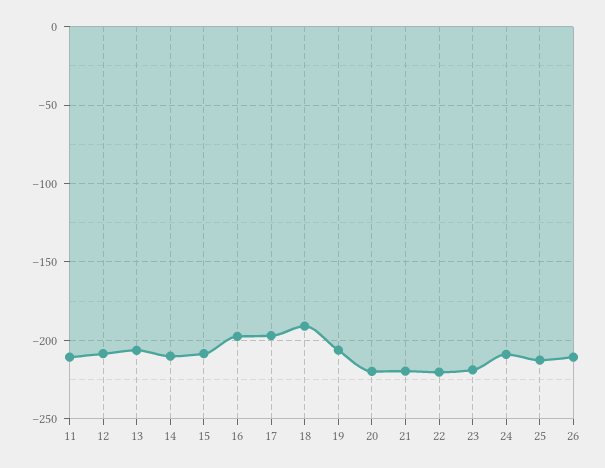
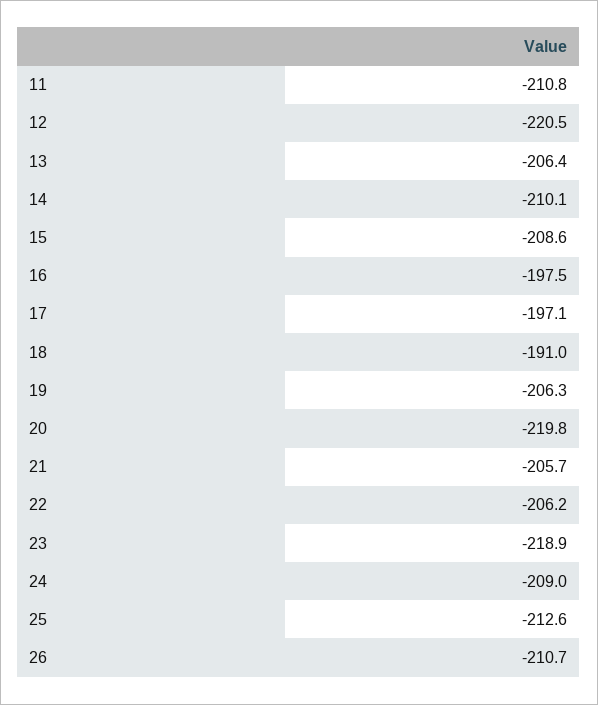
  {
    "11": -210.8,
-   "12": -210,
+   "12": -220.5,
    "13": -206.4,
    "14": -210.1,
    "15": -208.6,
    "16": -197.5,
    "17": -197.1,
    "18": -191,
    "19": -206.3,
    "20": -219.8,
-   "21": -220,
+   "21": -205.7,
-   "22": -220,
+   "22": -206.2,
    "23": -218.9,
    "24": -209,
    "25": -212.6,
    "26": -210.7
  }

